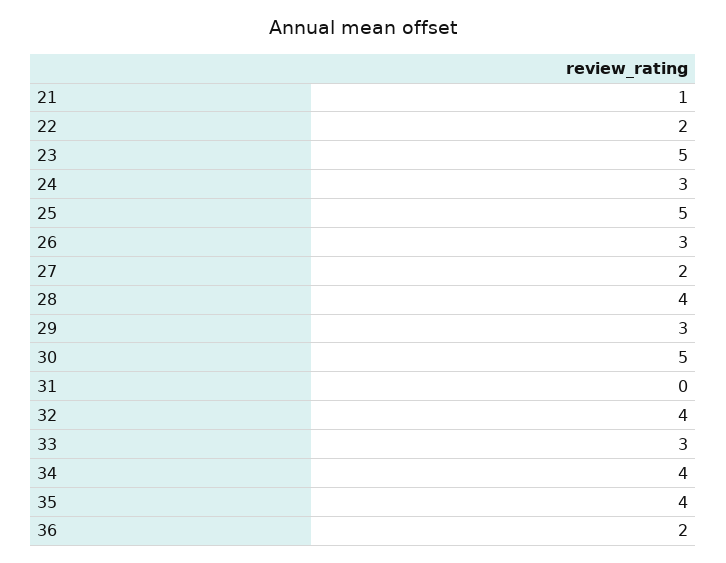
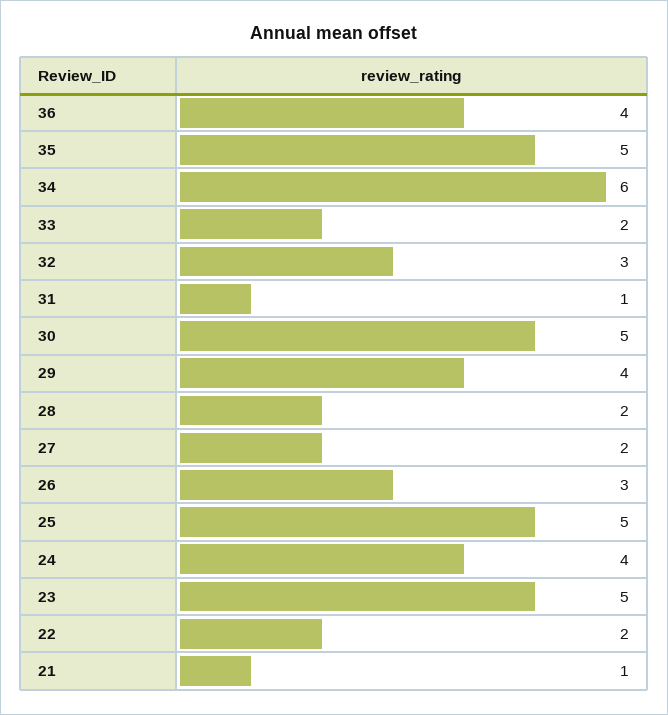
  {
    "21": 1,
    "22": 2,
    "23": 5,
-   "24": 3,
+   "24": 4,
    "25": 5,
    "26": 3,
    "27": 2,
-   "28": 4,
+   "28": 2,
-   "29": 3,
+   "29": 4,
    "30": 5,
-   "31": 0,
+   "31": 1,
-   "32": 4,
+   "32": 3,
-   "33": 3,
+   "33": 2,
-   "34": 4,
+   "34": 6,
-   "35": 4,
+   "35": 5,
-   "36": 2
+   "36": 4
  }

